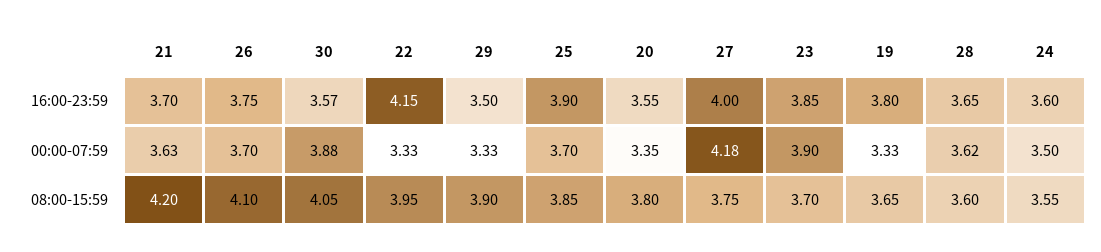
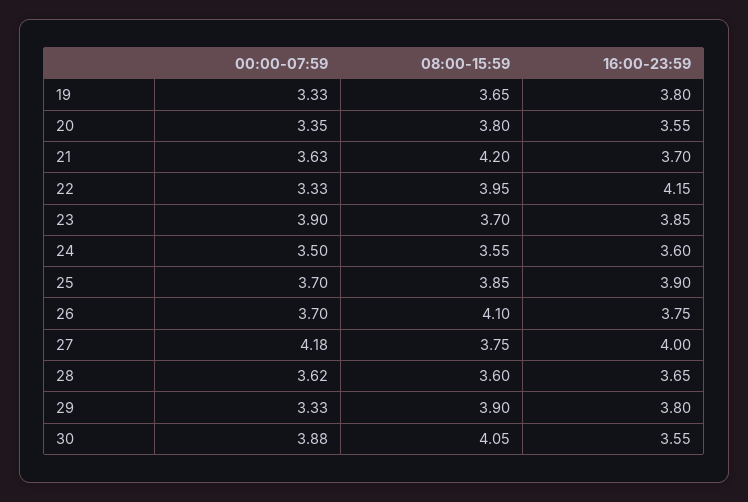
  {
    "21": {
      "16:00-23:59": 3.7,
      "00:00-07:59": 3.63,
      "08:00-15:59": 4.2
    },
    "26": {
      "16:00-23:59": 3.75,
      "00:00-07:59": 3.7,
      "08:00-15:59": 4.1
    },
    "30": {
-     "16:00-23:59": 3.57,
+     "16:00-23:59": 3.55,
      "00:00-07:59": 3.88,
      "08:00-15:59": 4.05
    },
    "22": {
      "16:00-23:59": 4.15,
      "00:00-07:59": 3.33,
      "08:00-15:59": 3.95
    },
    "29": {
-     "16:00-23:59": 3.5,
+     "16:00-23:59": 3.8,
      "00:00-07:59": 3.33,
      "08:00-15:59": 3.9
    },
    "25": {
      "16:00-23:59": 3.9,
      "00:00-07:59": 3.7,
      "08:00-15:59": 3.85
    },
    "20": {
      "16:00-23:59": 3.55,
      "00:00-07:59": 3.35,
      "08:00-15:59": 3.8
    },
    "27": {
      "16:00-23:59": 4,
      "00:00-07:59": 4.18,
      "08:00-15:59": 3.75
    },
    "23": {
      "16:00-23:59": 3.85,
      "00:00-07:59": 3.9,
      "08:00-15:59": 3.7
    },
    "19": {
      "16:00-23:59": 3.8,
      "00:00-07:59": 3.33,
      "08:00-15:59": 3.65
    },
    "28": {
      "16:00-23:59": 3.65,
      "00:00-07:59": 3.62,
      "08:00-15:59": 3.6
    },
    "24": {
      "16:00-23:59": 3.6,
      "00:00-07:59": 3.5,
      "08:00-15:59": 3.55
    }
  }

